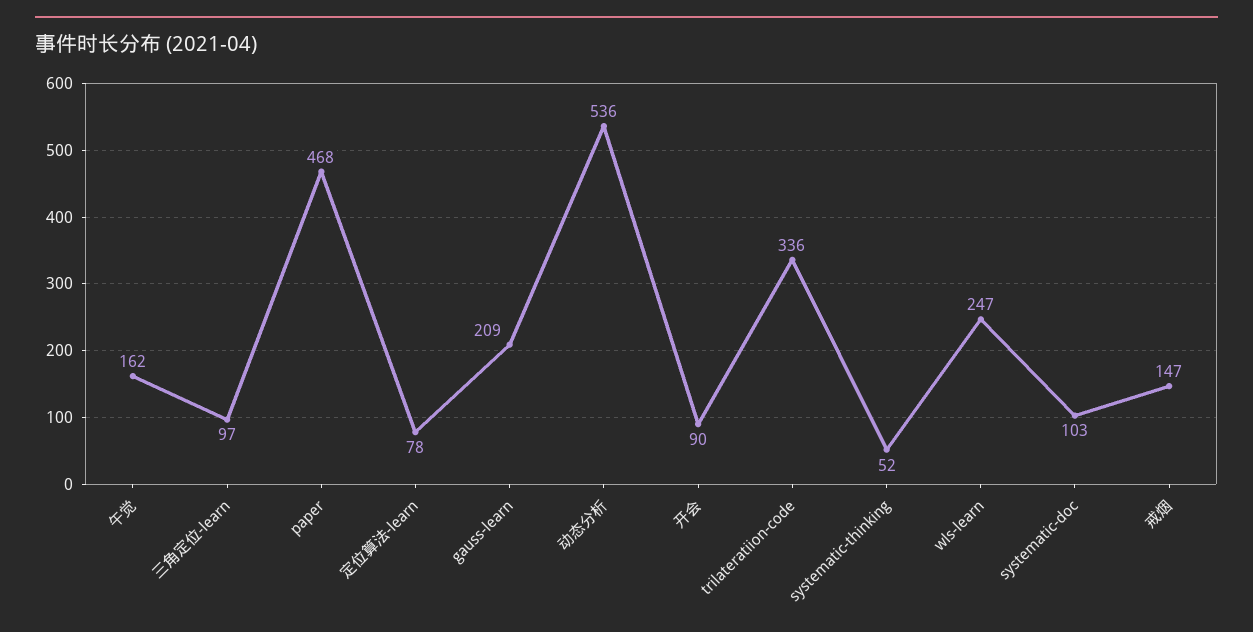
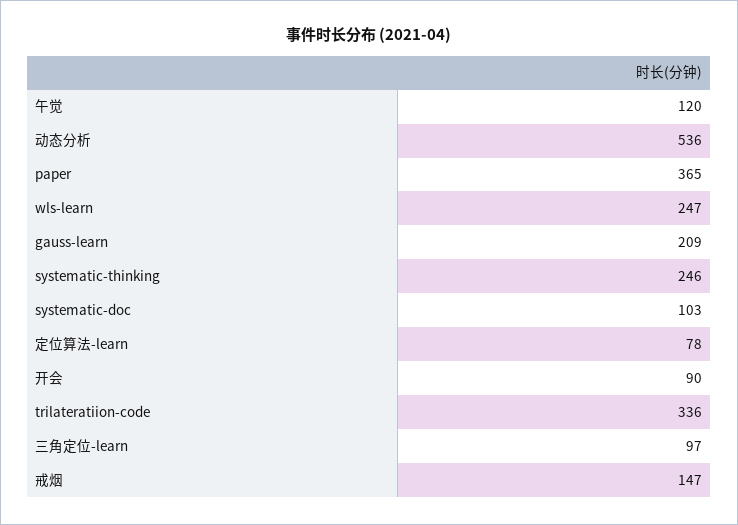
  {
-   "午觉": 162,
+   "午觉": 120,
    "三角定位-learn": 97,
-   "paper": 468,
+   "paper": 365,
    "定位算法-learn": 78,
    "gauss-learn": 209,
    "动态分析": 536,
    "开会": 90,
    "trilateratiion-code": 336,
-   "systematic-thinking": 52,
+   "systematic-thinking": 246,
    "wls-learn": 247,
    "systematic-doc": 103,
    "戒烟": 147
  }

